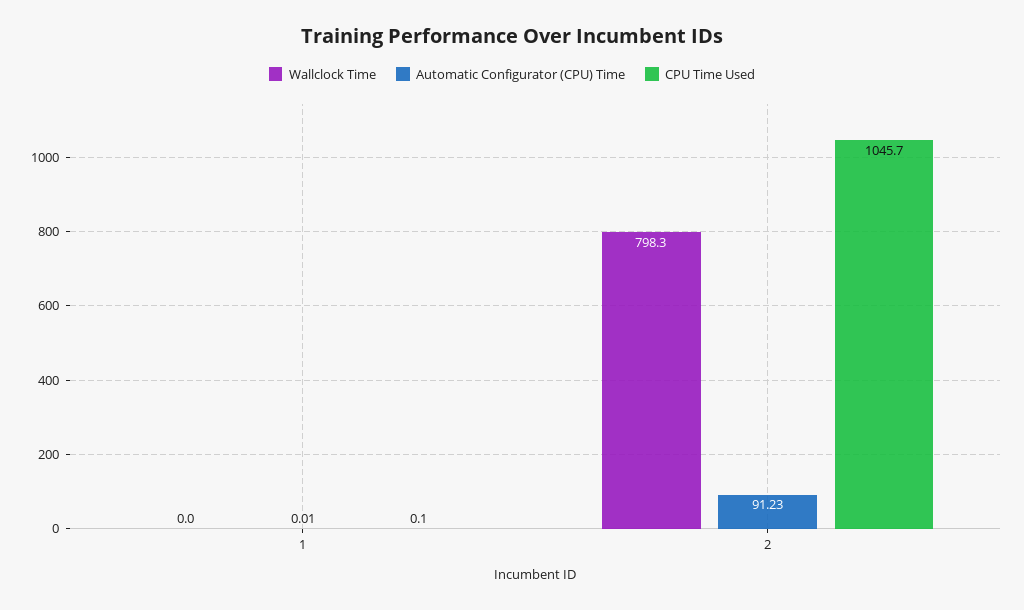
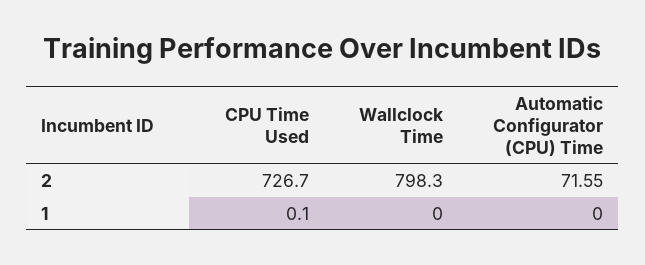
  {
    "Wallclock Time": {
      "1": 0,
      "2": 798.3
    },
    "Automatic Configurator (CPU) Time": {
-     "1": 0.01,
+     "1": 0,
-     "2": 91.23
+     "2": 71.55
    },
    "CPU Time Used": {
      "1": 0.1,
-     "2": 1045.7
+     "2": 726.7
    }
  }

